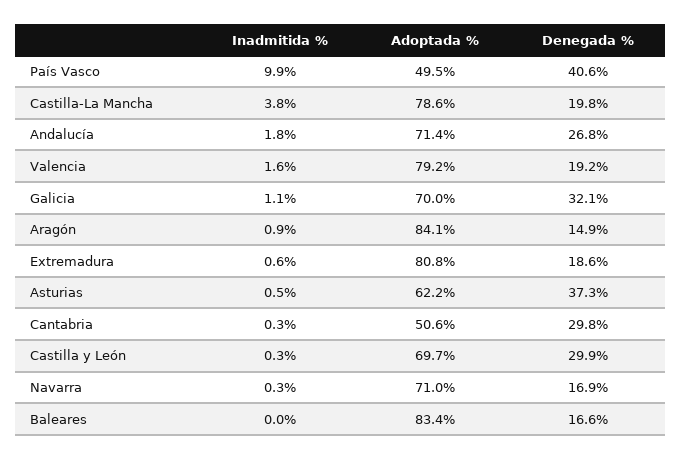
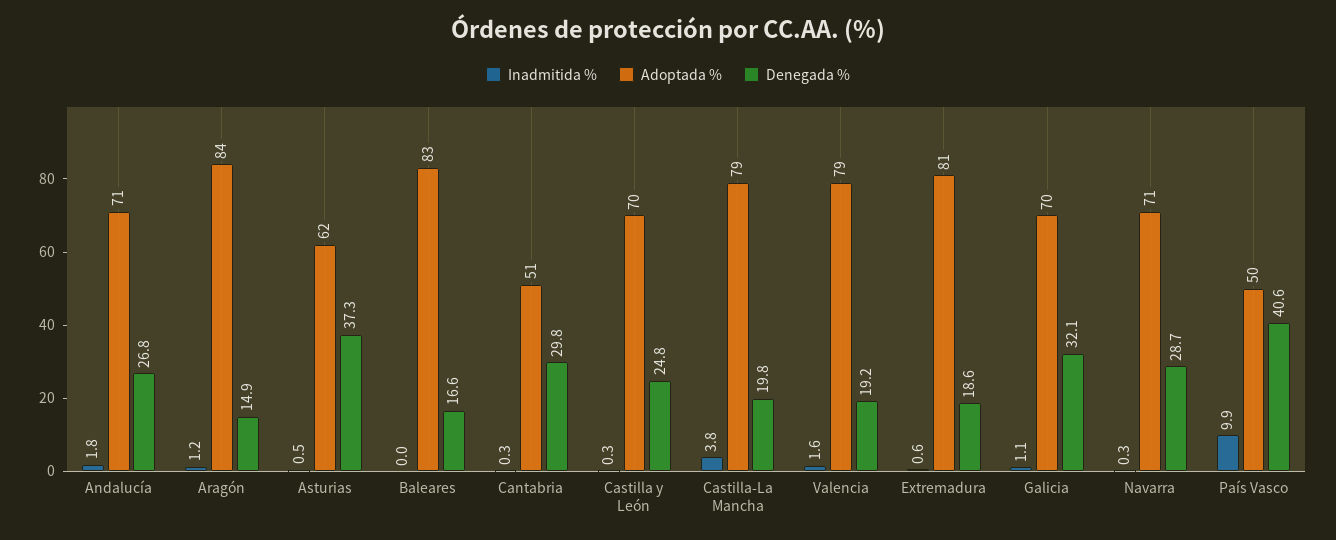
  {
    "Inadmitida %": {
      "País Vasco": 9.9,
      "Castilla-La Mancha": 3.8,
      "Andalucía": 1.8,
      "Valencia": 1.6,
      "Galicia": 1.1,
-     "Aragón": 0.9,
+     "Aragón": 1.2,
      "Extremadura": 0.6,
      "Asturias": 0.5,
      "Cantabria": 0.3,
      "Castilla y León": 0.3,
      "Navarra": 0.3,
      "Baleares": 0
    },
    "Adoptada %": {
      "País Vasco": 49.5,
      "Castilla-La Mancha": 78.6,
      "Andalucía": 71.4,
      "Valencia": 79.2,
      "Galicia": 70,
      "Aragón": 84.1,
      "Extremadura": 80.8,
      "Asturias": 62.2,
      "Cantabria": 50.6,
      "Castilla y León": 69.7,
      "Navarra": 71,
      "Baleares": 83.4
    },
    "Denegada %": {
      "País Vasco": 40.6,
      "Castilla-La Mancha": 19.8,
      "Andalucía": 26.8,
      "Valencia": 19.2,
      "Galicia": 32.1,
      "Aragón": 14.9,
      "Extremadura": 18.6,
      "Asturias": 37.3,
      "Cantabria": 29.8,
-     "Castilla y León": 29.9,
+     "Castilla y León": 24.8,
-     "Navarra": 16.9,
+     "Navarra": 28.7,
      "Baleares": 16.6
    }
  }

